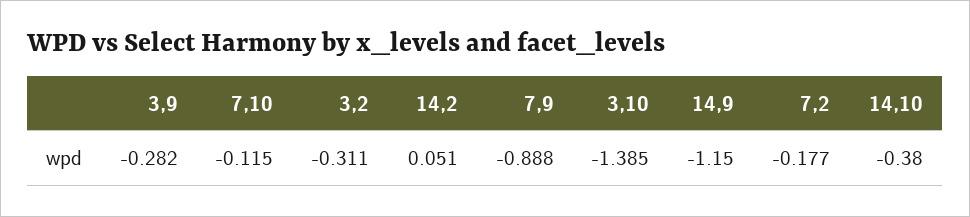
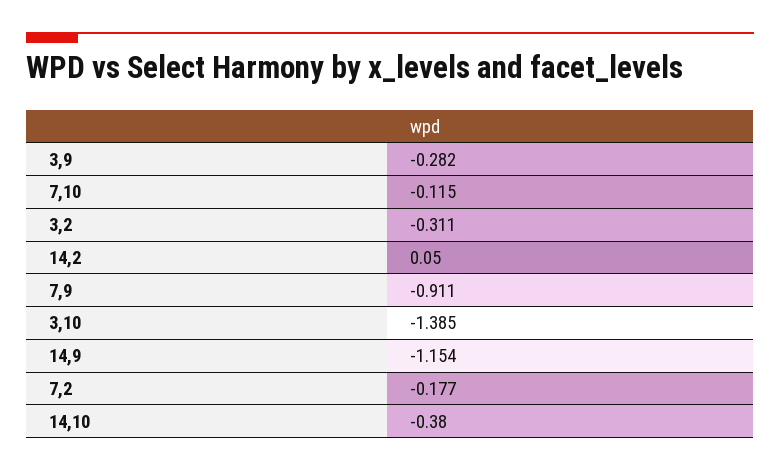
  {
    "3,9": -0.282,
    "7,10": -0.115,
    "3,2": -0.311,
-   "14,2": 0.051,
+   "14,2": 0.05,
-   "7,9": -0.888,
+   "7,9": -0.911,
    "3,10": -1.385,
-   "14,9": -1.15,
+   "14,9": -1.154,
    "7,2": -0.177,
    "14,10": -0.38
  }

